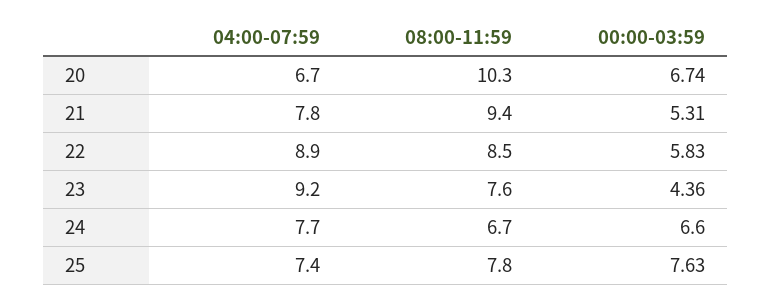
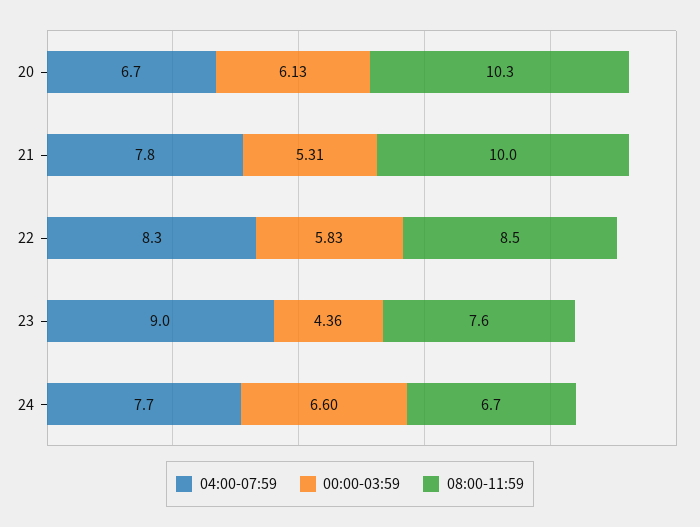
  {
    "04:00-07:59": {
      "20": 6.7,
      "21": 7.8,
-     "22": 8.9,
+     "22": 8.3,
-     "23": 9.2,
+     "23": 9,
-     "24": 7.7,
+     "24": 7.7
-     "25": 7.4
    },
    "08:00-11:59": {
      "20": 10.3,
-     "21": 9.4,
+     "21": 10,
      "22": 8.5,
      "23": 7.6,
-     "24": 6.7,
+     "24": 6.7
-     "25": 7.8
    },
    "00:00-03:59": {
-     "20": 6.74,
+     "20": 6.13,
      "21": 5.31,
      "22": 5.83,
      "23": 4.36,
-     "24": 6.6,
+     "24": 6.6
-     "25": 7.63
    }
  }

